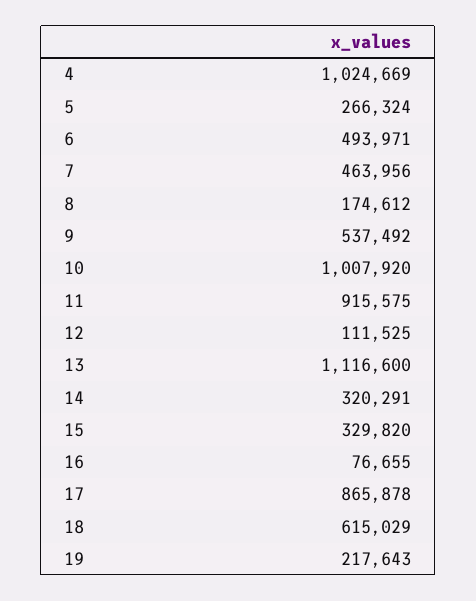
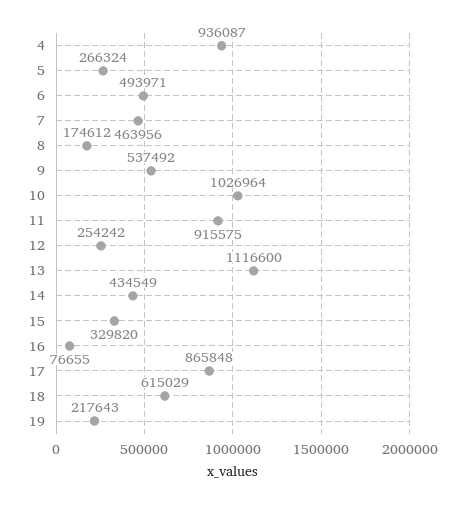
  {
-   "4": 1024669,
+   "4": 936087,
    "5": 266324,
    "6": 493971,
    "7": 463956,
    "8": 174612,
    "9": 537492,
-   "10": 1007920,
+   "10": 1026964,
    "11": 915575,
-   "12": 111525,
+   "12": 254242,
    "13": 1116600,
-   "14": 320291,
+   "14": 434549,
    "15": 329820,
    "16": 76655,
-   "17": 865878,
+   "17": 865848,
    "18": 615029,
    "19": 217643
  }

